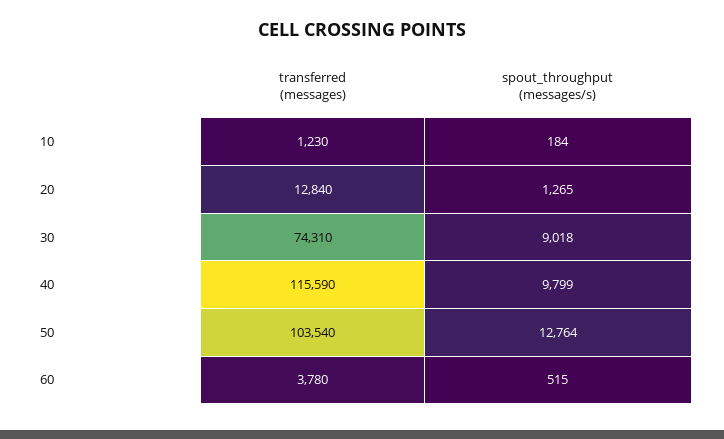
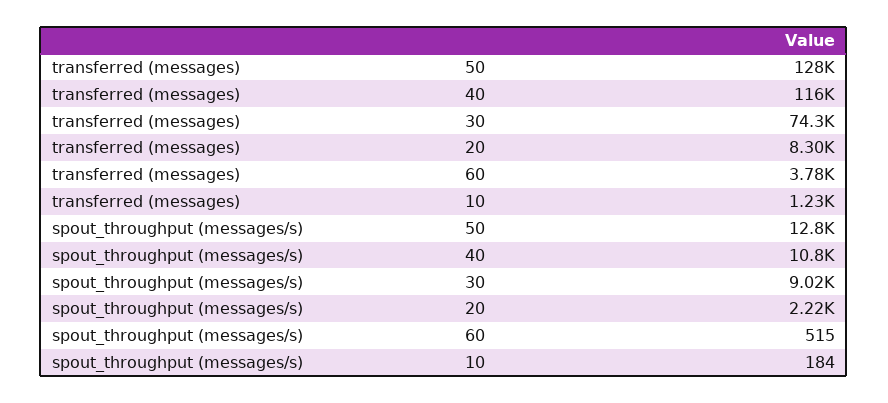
  {
    "transferred (messages)": {
      "10": 1230,
-     "20": 12840,
+     "20": 8300,
      "30": 74310,
      "40": 115590,
-     "50": 103540,
+     "50": 128000,
      "60": 3780
    },
    "spout_throughput (messages/s)": {
      "10": 184,
-     "20": 1265,
+     "20": 2220,
      "30": 9018,
-     "40": 9799,
+     "40": 10800,
      "50": 12764,
      "60": 515
    }
  }

